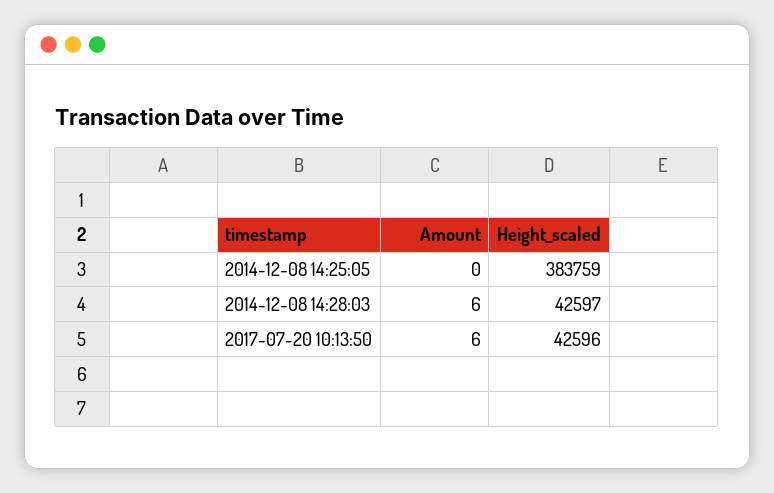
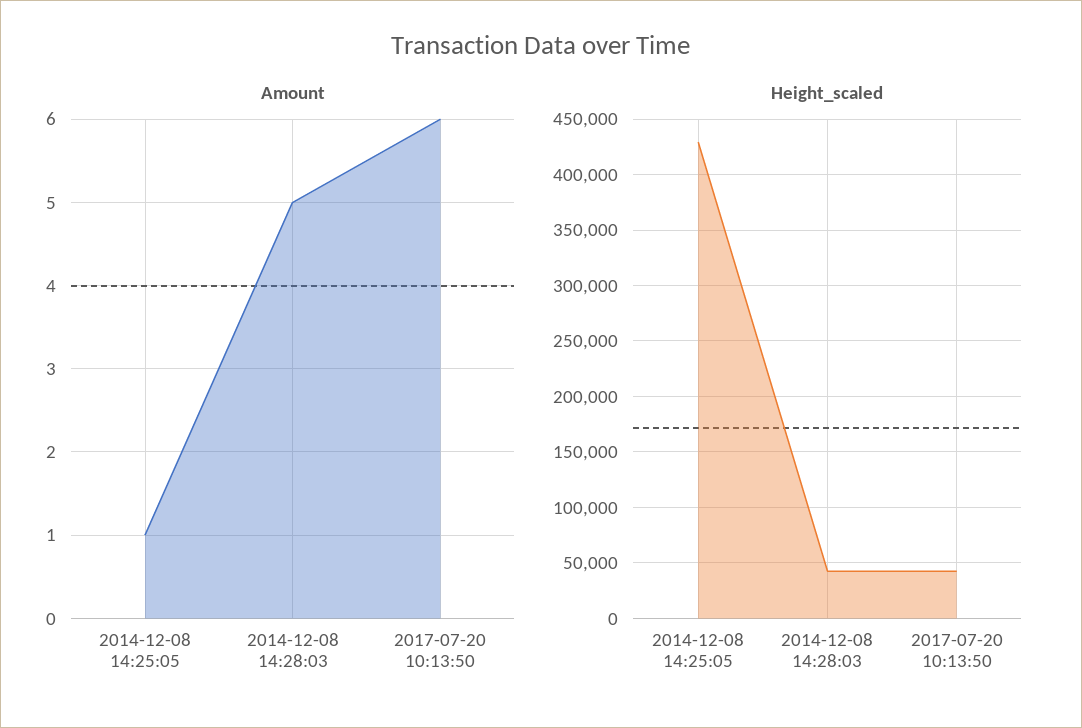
  {
    "Amount": {
-     "2014-12-08 14:25:05": 0,
+     "2014-12-08 14:25:05": 1,
-     "2014-12-08 14:28:03": 6,
+     "2014-12-08 14:28:03": 5,
      "2017-07-20 10:13:50": 6
    },
    "Height_scaled": {
-     "2014-12-08 14:25:05": 383759,
+     "2014-12-08 14:25:05": 430000,
      "2014-12-08 14:28:03": 42597,
      "2017-07-20 10:13:50": 42596
    }
  }

